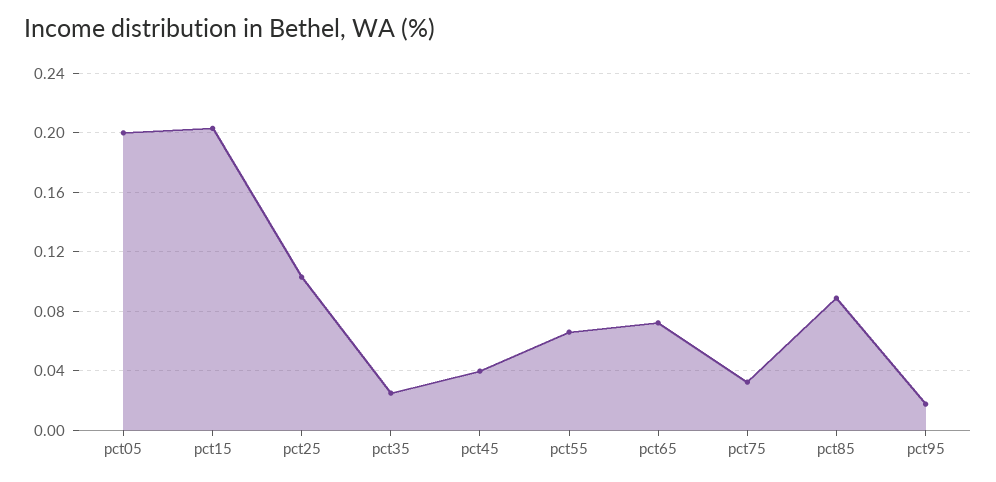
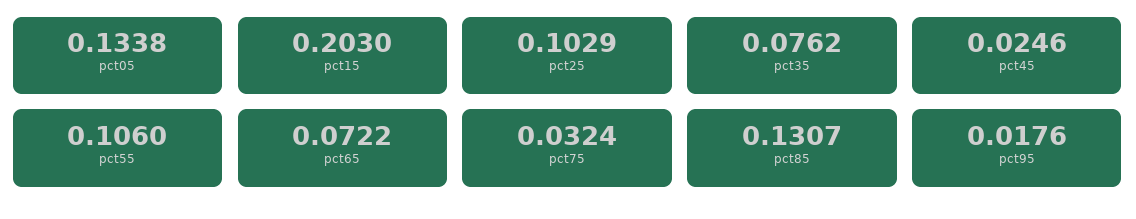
  {
-   "pct05": 0.2,
+   "pct05": 0.1338,
    "pct15": 0.203,
    "pct25": 0.1029,
-   "pct35": 0.025,
+   "pct35": 0.0762,
-   "pct45": 0.04,
+   "pct45": 0.0246,
-   "pct55": 0.065,
+   "pct55": 0.106,
    "pct65": 0.0722,
    "pct75": 0.0324,
-   "pct85": 0.09,
+   "pct85": 0.1307,
    "pct95": 0.0176
  }

